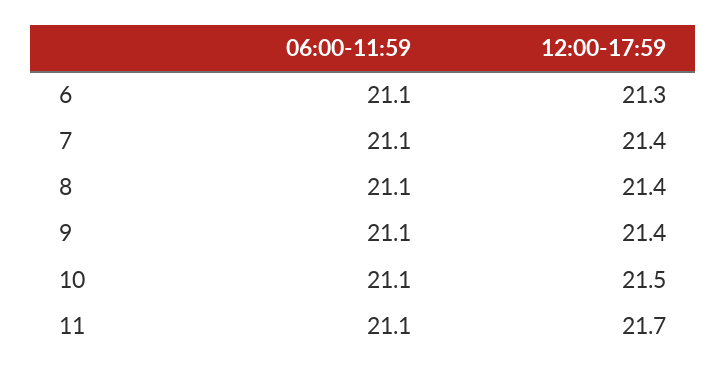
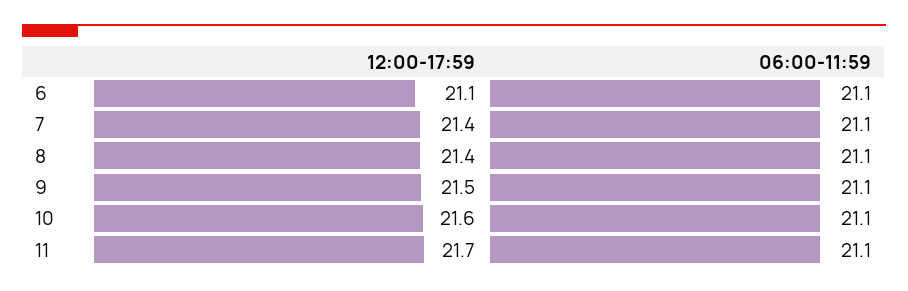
  {
    "06:00-11:59": {
      "6": 21.1,
      "7": 21.1,
      "8": 21.1,
      "9": 21.1,
      "10": 21.1,
      "11": 21.1
    },
    "12:00-17:59": {
-     "6": 21.3,
+     "6": 21.1,
      "7": 21.4,
      "8": 21.4,
-     "9": 21.4,
+     "9": 21.5,
-     "10": 21.5,
+     "10": 21.6,
      "11": 21.7
    }
  }

